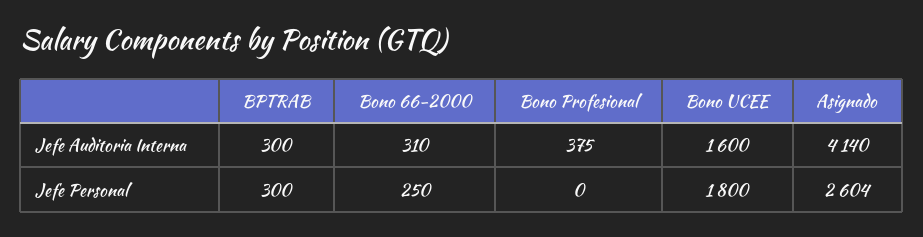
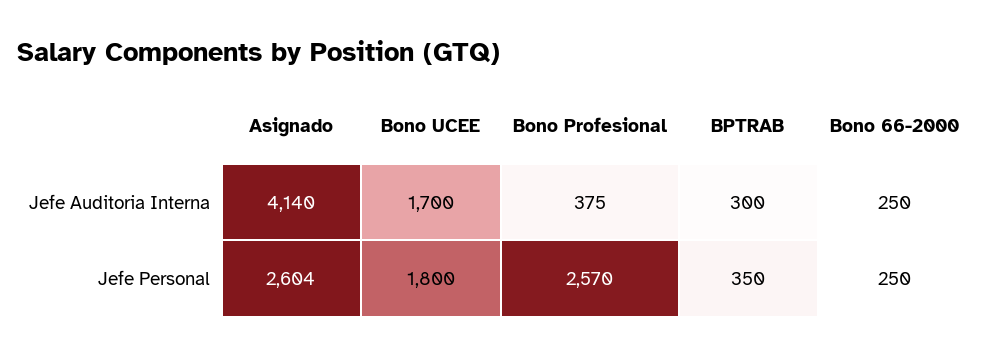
  {
    "BPTRAB": {
      "Jefe Auditoria Interna": 300,
-     "Jefe Personal": 300
+     "Jefe Personal": 350
    },
    "Bono 66-2000": {
-     "Jefe Auditoria Interna": 310,
+     "Jefe Auditoria Interna": 250,
      "Jefe Personal": 250
    },
    "Bono Profesional": {
      "Jefe Auditoria Interna": 375,
-     "Jefe Personal": 0
+     "Jefe Personal": 2570
    },
    "Bono UCEE": {
-     "Jefe Auditoria Interna": 1600,
+     "Jefe Auditoria Interna": 1700,
      "Jefe Personal": 1800
    },
    "Asignado": {
      "Jefe Auditoria Interna": 4140,
      "Jefe Personal": 2604
    }
  }

